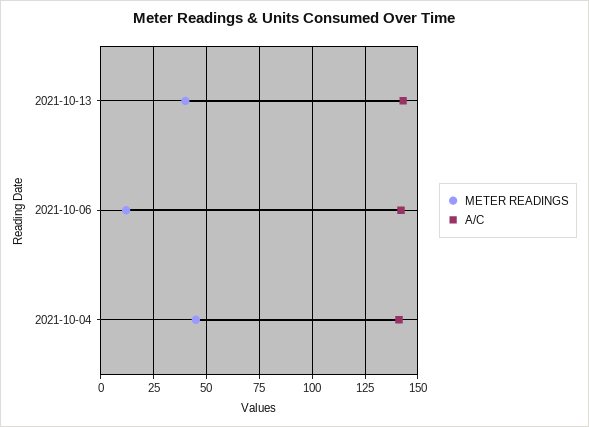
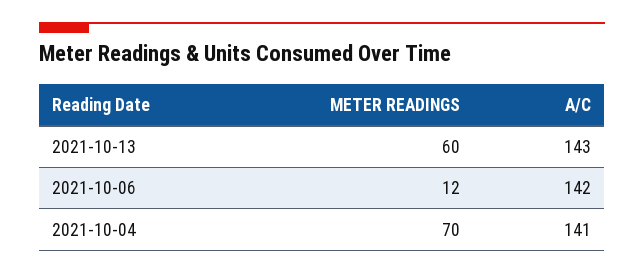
  {
    "METER READINGS": {
-     "2021-10-13": 40,
+     "2021-10-13": 60,
      "2021-10-06": 12,
-     "2021-10-04": 45
+     "2021-10-04": 70
    },
    "A/C": {
      "2021-10-13": 143,
      "2021-10-06": 142,
      "2021-10-04": 141
    }
  }

